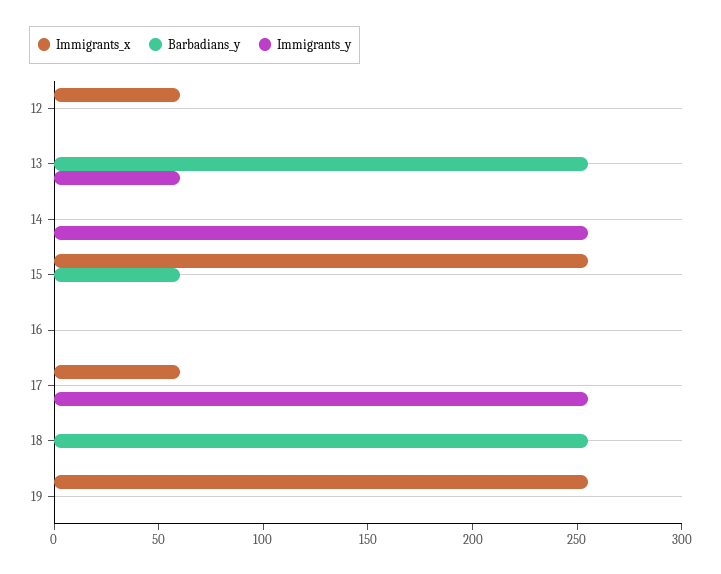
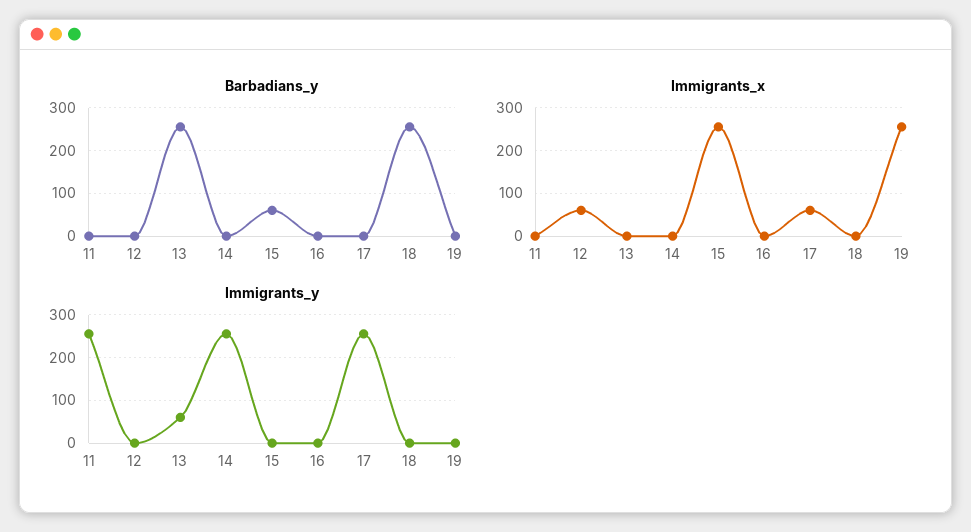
  {
    "Immigrants_x": {
      "12": 60,
      "13": 0,
      "14": 0,
      "15": 260,
      "16": 0,
      "17": 60,
      "18": 0,
-     "19": 260
+     "19": 260,
+     "11": 0
    },
    "Barbadians_y": {
      "12": 0,
      "13": 260,
      "14": 0,
      "15": 60,
      "16": 0,
      "17": 0,
      "18": 260,
-     "19": 0
+     "19": 0,
+     "11": 0
    },
    "Immigrants_y": {
      "12": 0,
      "13": 60,
      "14": 260,
      "15": 0,
      "16": 0,
      "17": 260,
      "18": 0,
-     "19": 0
+     "19": 0,
+     "11": 260
    }
  }

